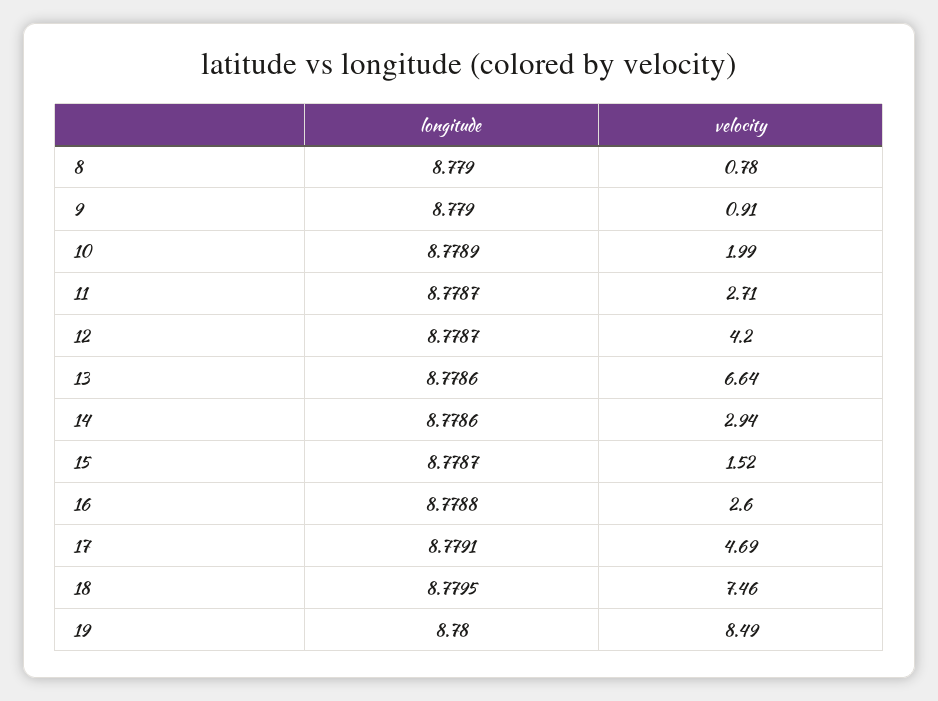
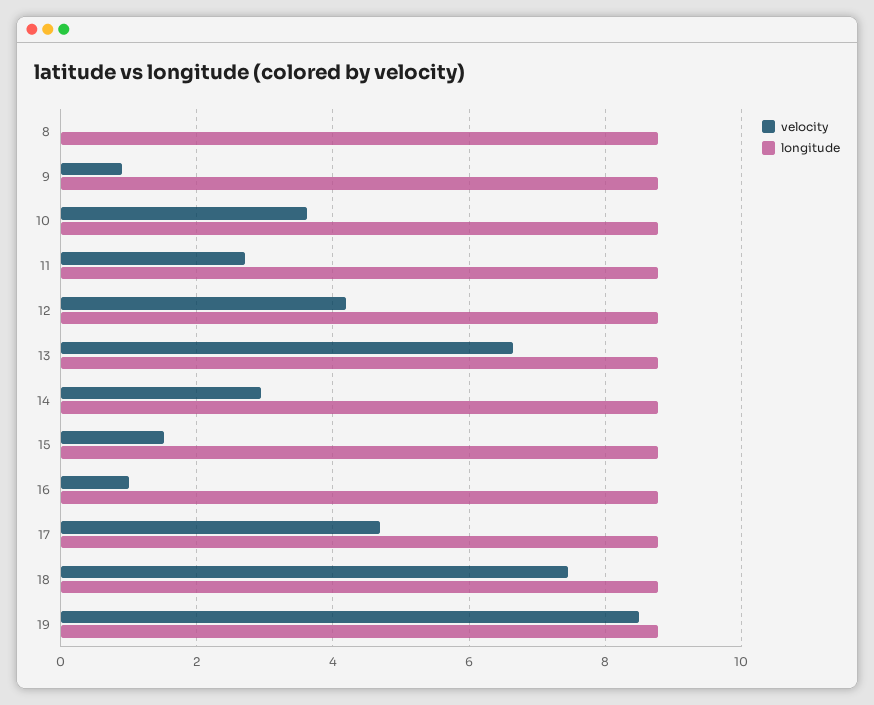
  {
    "longitude": {
      "8": 8.779,
      "9": 8.779,
      "10": 8.7789,
      "11": 8.7787,
      "12": 8.7787,
      "13": 8.7786,
      "14": 8.7786,
      "15": 8.7787,
      "16": 8.7788,
      "17": 8.7791,
      "18": 8.7795,
      "19": 8.78
    },
    "velocity": {
-     "8": 0.78,
+     "8": 0,
      "9": 0.91,
-     "10": 1.99,
+     "10": 3.6,
      "11": 2.71,
      "12": 4.2,
      "13": 6.64,
      "14": 2.94,
      "15": 1.52,
-     "16": 2.6,
+     "16": 1,
      "17": 4.69,
      "18": 7.46,
      "19": 8.49
    }
  }

